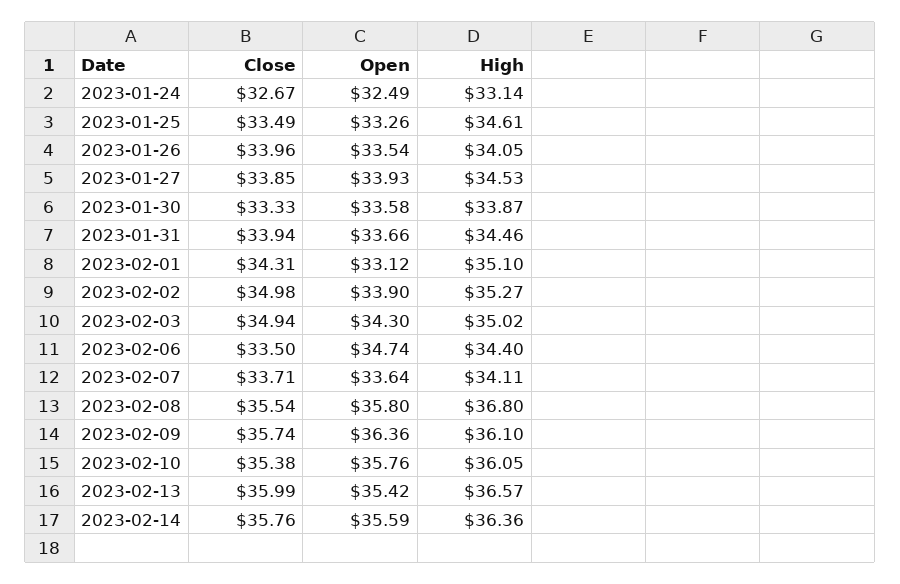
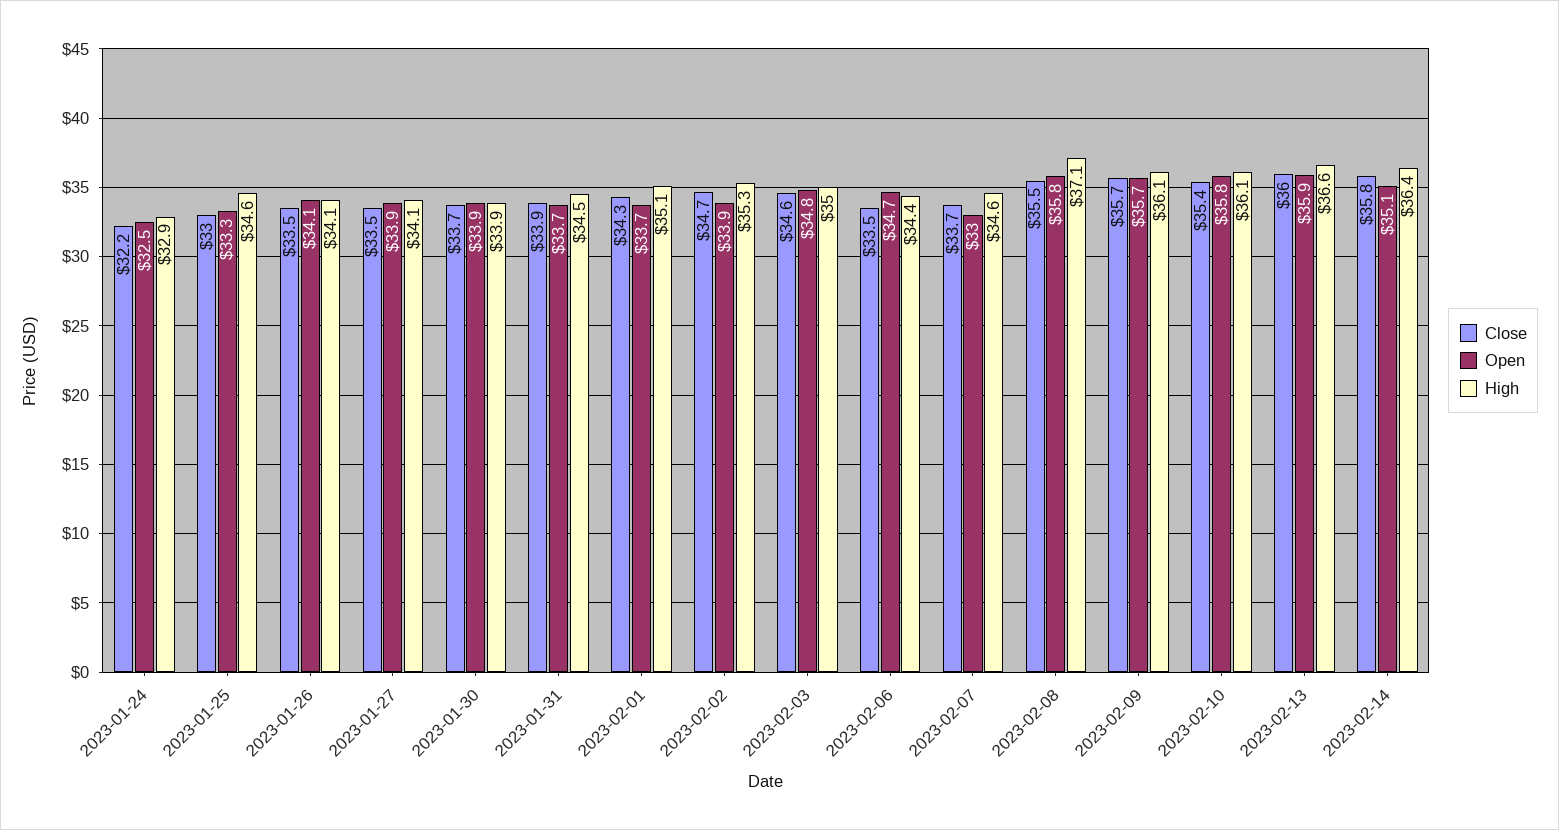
  {
    "Close": {
-     "2023-01-24": 32.67,
+     "2023-01-24": 32.2,
-     "2023-01-25": 33.49,
+     "2023-01-25": 33,
-     "2023-01-26": 33.96,
+     "2023-01-26": 33.5,
-     "2023-01-27": 33.85,
+     "2023-01-27": 33.5,
-     "2023-01-30": 33.33,
+     "2023-01-30": 33.7,
      "2023-01-31": 33.94,
      "2023-02-01": 34.31,
-     "2023-02-02": 34.98,
+     "2023-02-02": 34.7,
-     "2023-02-03": 34.94,
+     "2023-02-03": 34.6,
      "2023-02-06": 33.5,
      "2023-02-07": 33.71,
      "2023-02-08": 35.54,
      "2023-02-09": 35.74,
      "2023-02-10": 35.38,
      "2023-02-13": 35.99,
      "2023-02-14": 35.76
    },
    "Open": {
      "2023-01-24": 32.49,
      "2023-01-25": 33.26,
-     "2023-01-26": 33.54,
+     "2023-01-26": 34.1,
      "2023-01-27": 33.93,
-     "2023-01-30": 33.58,
+     "2023-01-30": 33.9,
      "2023-01-31": 33.66,
-     "2023-02-01": 33.12,
+     "2023-02-01": 33.7,
      "2023-02-02": 33.9,
-     "2023-02-03": 34.3,
+     "2023-02-03": 34.8,
      "2023-02-06": 34.74,
-     "2023-02-07": 33.64,
+     "2023-02-07": 33,
      "2023-02-08": 35.8,
-     "2023-02-09": 36.36,
+     "2023-02-09": 35.7,
      "2023-02-10": 35.76,
-     "2023-02-13": 35.42,
+     "2023-02-13": 35.9,
-     "2023-02-14": 35.59
+     "2023-02-14": 35.1
    },
    "High": {
-     "2023-01-24": 33.14,
+     "2023-01-24": 32.9,
      "2023-01-25": 34.61,
      "2023-01-26": 34.05,
-     "2023-01-27": 34.53,
+     "2023-01-27": 34.1,
      "2023-01-30": 33.87,
      "2023-01-31": 34.46,
      "2023-02-01": 35.1,
      "2023-02-02": 35.27,
      "2023-02-03": 35.02,
      "2023-02-06": 34.4,
-     "2023-02-07": 34.11,
+     "2023-02-07": 34.6,
-     "2023-02-08": 36.8,
+     "2023-02-08": 37.1,
      "2023-02-09": 36.1,
      "2023-02-10": 36.05,
      "2023-02-13": 36.57,
      "2023-02-14": 36.36
    }
  }

